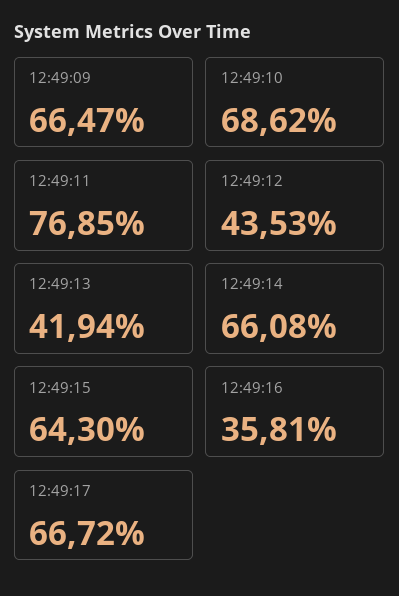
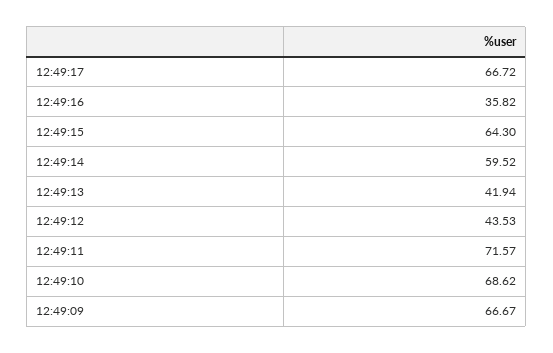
  {
-   "12:49:09": 66.47,
+   "12:49:09": 66.67,
    "12:49:10": 68.62,
-   "12:49:11": 76.85,
+   "12:49:11": 71.57,
    "12:49:12": 43.53,
    "12:49:13": 41.94,
-   "12:49:14": 66.08,
+   "12:49:14": 59.52,
    "12:49:15": 64.3,
-   "12:49:16": 35.81,
+   "12:49:16": 35.82,
    "12:49:17": 66.72
  }

